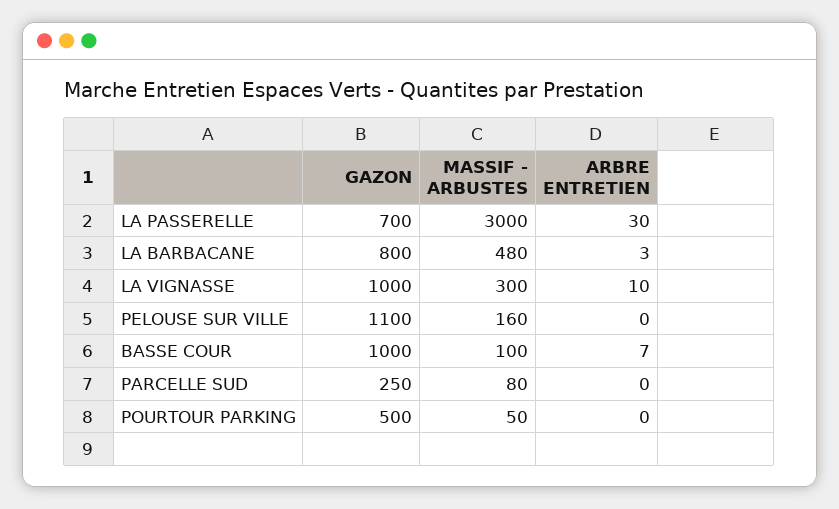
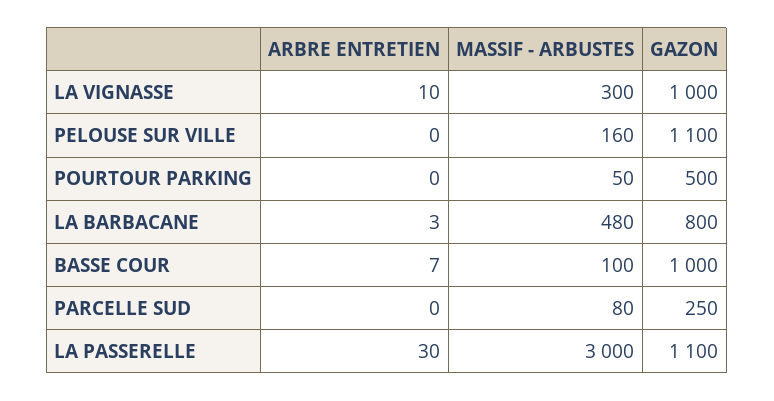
  {
    "GAZON": {
-     "LA PASSERELLE": 700,
+     "LA PASSERELLE": 1100,
      "LA BARBACANE": 800,
      "LA VIGNASSE": 1000,
      "PELOUSE SUR VILLE": 1100,
      "BASSE COUR": 1000,
      "PARCELLE SUD": 250,
      "POURTOUR PARKING": 500
    },
    "MASSIF - ARBUSTES": {
      "LA PASSERELLE": 3000,
      "LA BARBACANE": 480,
      "LA VIGNASSE": 300,
      "PELOUSE SUR VILLE": 160,
      "BASSE COUR": 100,
      "PARCELLE SUD": 80,
      "POURTOUR PARKING": 50
    },
    "ARBRE ENTRETIEN": {
      "LA PASSERELLE": 30,
      "LA BARBACANE": 3,
      "LA VIGNASSE": 10,
      "PELOUSE SUR VILLE": 0,
      "BASSE COUR": 7,
      "PARCELLE SUD": 0,
      "POURTOUR PARKING": 0
    }
  }

